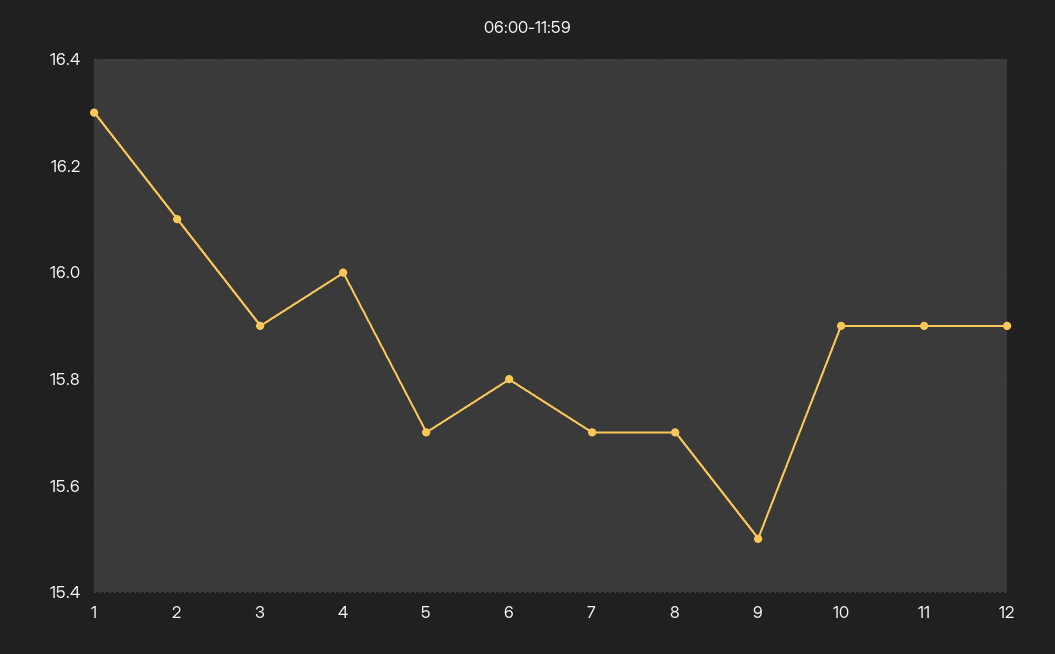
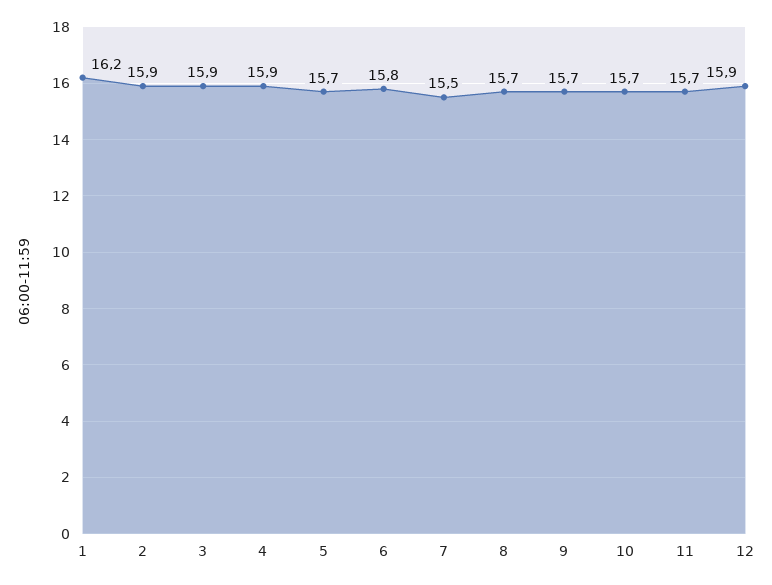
  {
-   "1": 16.3,
+   "1": 16.2,
-   "2": 16.1,
+   "2": 15.9,
    "3": 15.9,
-   "4": 16,
+   "4": 15.9,
    "5": 15.7,
    "6": 15.8,
-   "7": 15.7,
+   "7": 15.5,
    "8": 15.7,
-   "9": 15.5,
+   "9": 15.7,
-   "10": 15.9,
+   "10": 15.7,
-   "11": 15.9,
+   "11": 15.7,
    "12": 15.9
  }

